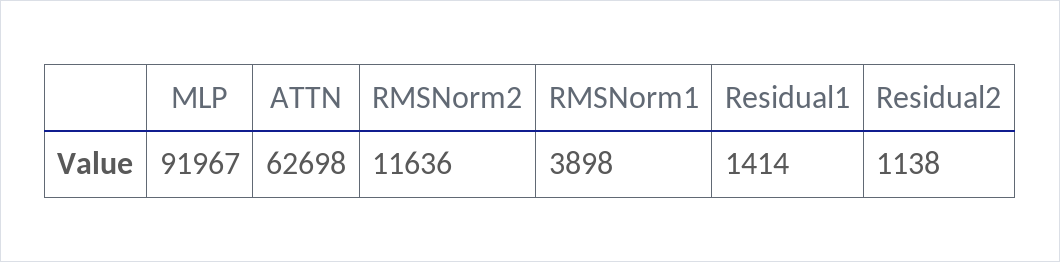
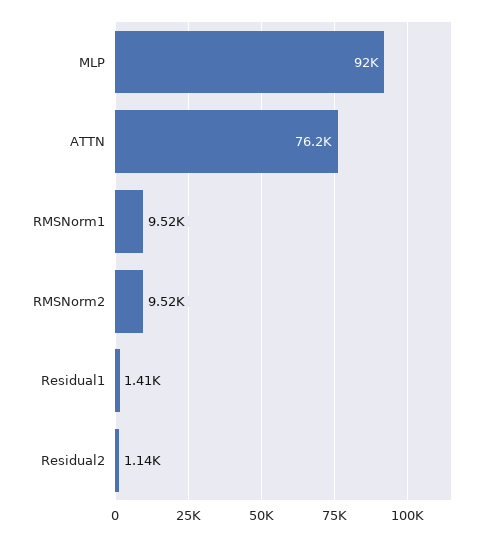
  {
    "MLP": 91967,
-   "ATTN": 62698,
+   "ATTN": 76200,
-   "RMSNorm2": 11636,
+   "RMSNorm2": 9520,
-   "RMSNorm1": 3898,
+   "RMSNorm1": 9520,
    "Residual1": 1414,
    "Residual2": 1138
  }

